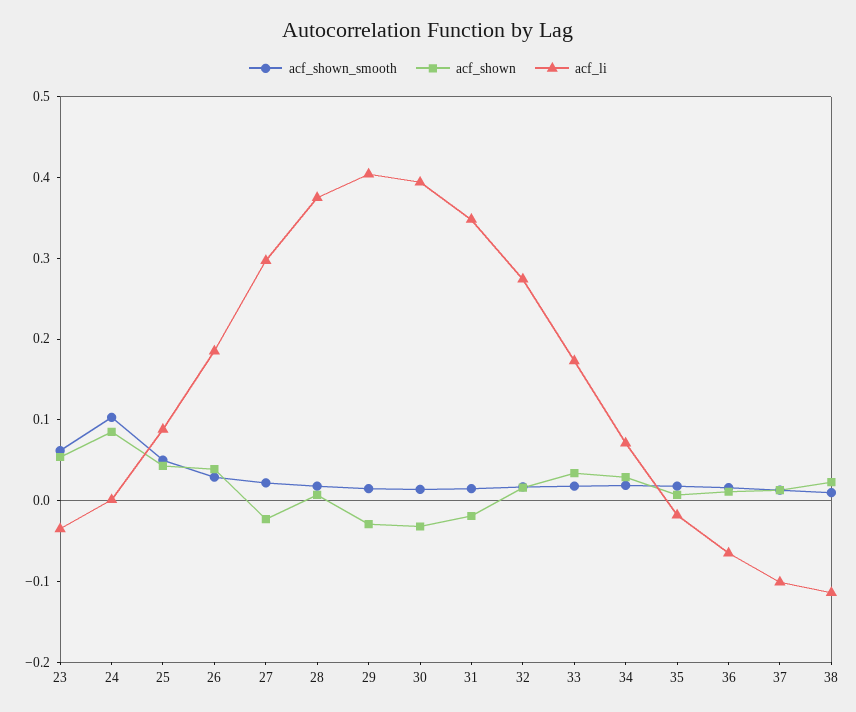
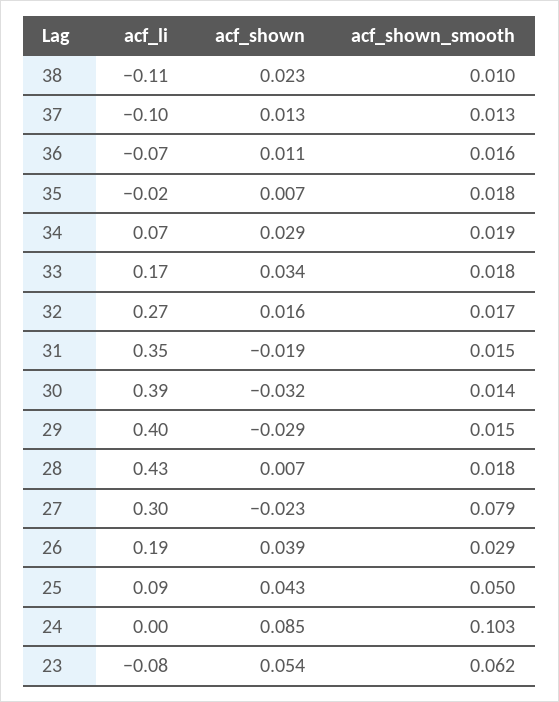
  {
    "acf_shown_smooth": {
      "23": 0.062,
      "24": 0.103,
      "25": 0.05,
      "26": 0.029,
-     "27": 0.02,
+     "27": 0.079,
      "28": 0.018,
      "29": 0.015,
      "30": 0.014,
      "31": 0.015,
      "32": 0.017,
      "33": 0.018,
      "34": 0.019,
      "35": 0.018,
      "36": 0.016,
      "37": 0.013,
      "38": 0.01
    },
    "acf_shown": {
      "23": 0.054,
      "24": 0.085,
      "25": 0.043,
      "26": 0.039,
      "27": -0.023,
      "28": 0.007,
      "29": -0.029,
      "30": -0.032,
      "31": -0.019,
      "32": 0.016,
      "33": 0.034,
      "34": 0.029,
      "35": 0.007,
      "36": 0.011,
      "37": 0.013,
      "38": 0.023
    },
    "acf_li": {
-     "23": -0.04,
+     "23": -0.08,
      "24": 0,
      "25": 0.09,
      "26": 0.19,
      "27": 0.3,
-     "28": 0.38,
+     "28": 0.43,
      "29": 0.4,
      "30": 0.39,
      "31": 0.35,
      "32": 0.27,
      "33": 0.17,
      "34": 0.07,
      "35": -0.02,
      "36": -0.07,
      "37": -0.1,
      "38": -0.11
    }
  }

